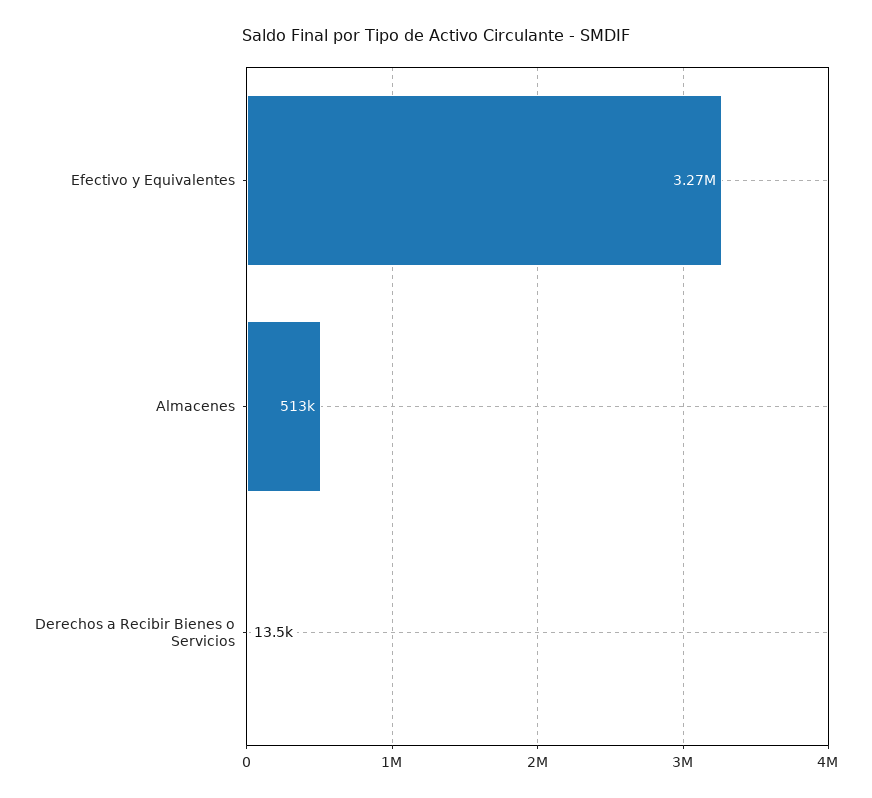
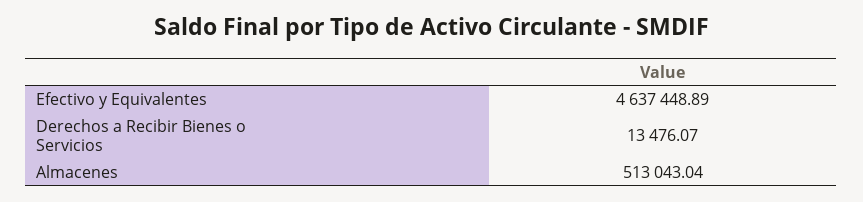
  {
-   "Efectivo y Equivalentes": 3270000,
+   "Efectivo y Equivalentes": 4637448.89,
    "Almacenes": 513043.04,
    "Derechos a Recibir Bienes o Servicios": 13476.07
  }

